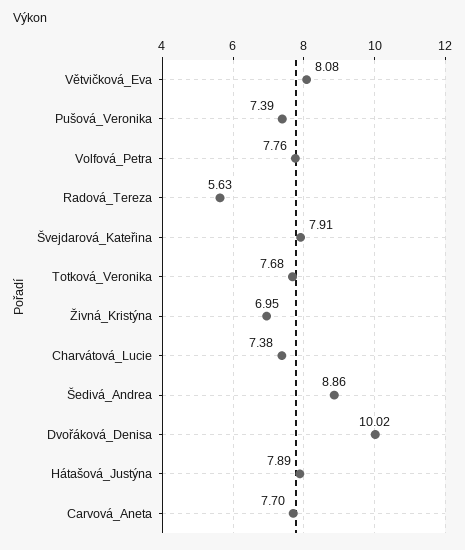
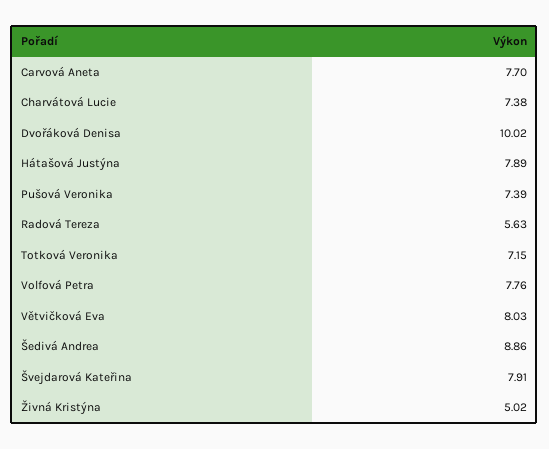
  {
-   "Větvičková_Eva": 8.08,
+   "Větvičková_Eva": 8.03,
    "Pušová_Veronika": 7.39,
    "Volfová_Petra": 7.76,
    "Radová_Tereza": 5.63,
    "Švejdarová_Kateřina": 7.91,
-   "Totková_Veronika": 7.68,
+   "Totková_Veronika": 7.15,
-   "Živná_Kristýna": 6.95,
+   "Živná_Kristýna": 5.02,
    "Charvátová_Lucie": 7.38,
    "Šedivá_Andrea": 8.86,
    "Dvořáková_Denisa": 10.02,
    "Hátašová_Justýna": 7.89,
    "Carvová_Aneta": 7.7
  }

